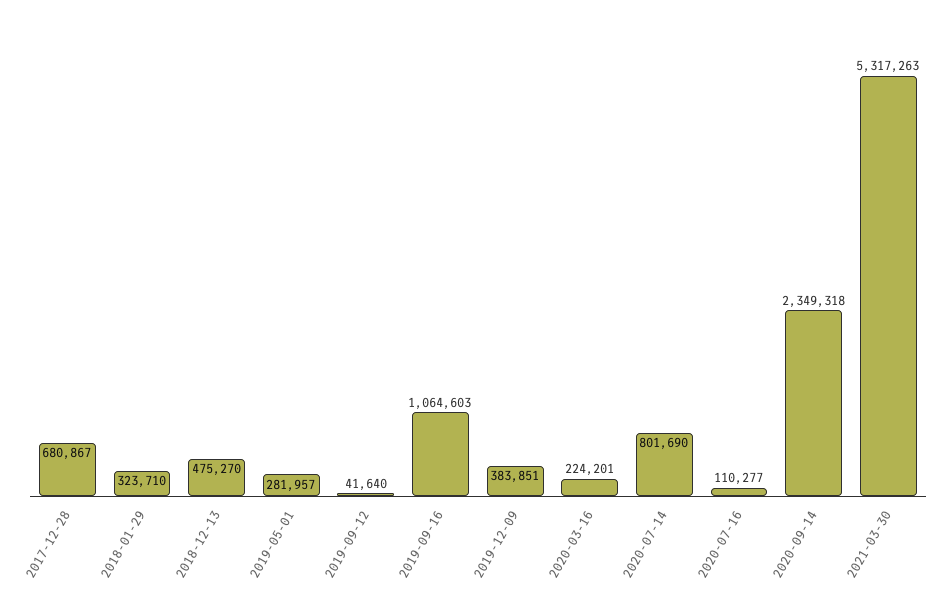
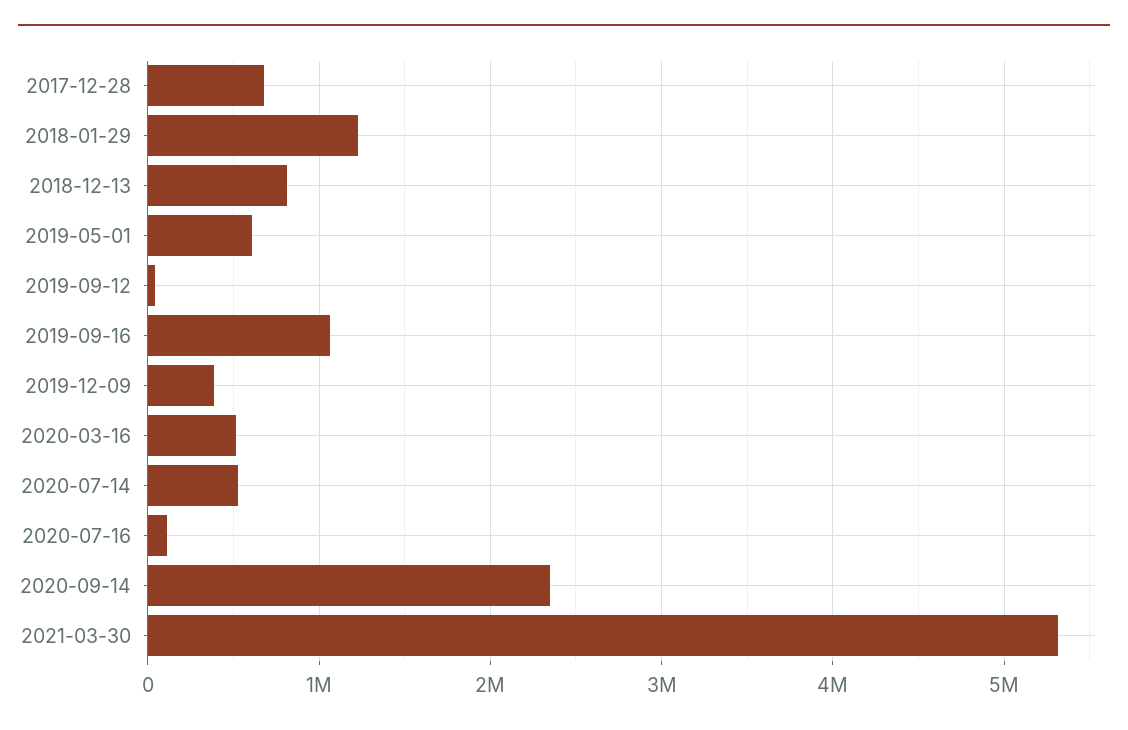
  {
    "2017-12-28": 680867,
-   "2018-01-29": 323710,
+   "2018-01-29": 1200000,
-   "2018-12-13": 475270,
+   "2018-12-13": 800000,
-   "2019-05-01": 281957,
+   "2019-05-01": 600000,
    "2019-09-12": 41640,
    "2019-09-16": 1064603,
    "2019-12-09": 383851,
-   "2020-03-16": 224201,
+   "2020-03-16": 500000,
-   "2020-07-14": 801690,
+   "2020-07-14": 500000,
    "2020-07-16": 110277,
    "2020-09-14": 2349318,
    "2021-03-30": 5317263
  }

